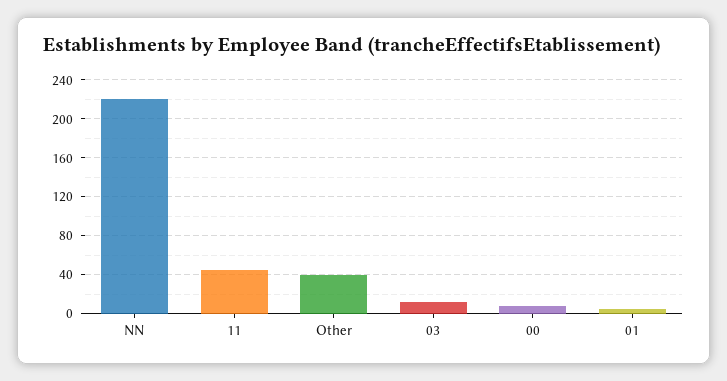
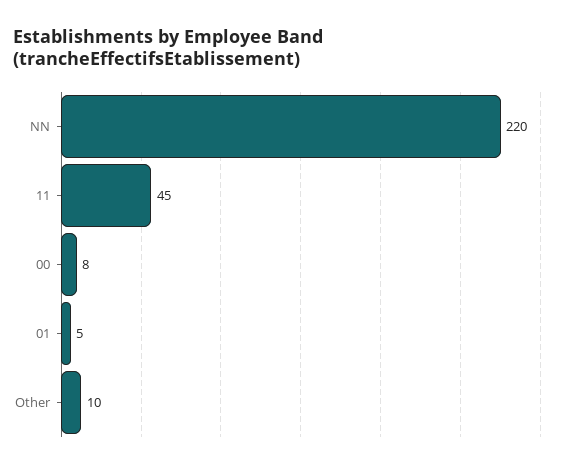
  {
    "NN": 220,
    "11": 45,
-   "Other": 40,
+   "Other": 10,
-   "03": 10,
    "00": 8,
    "01": 5
  }

